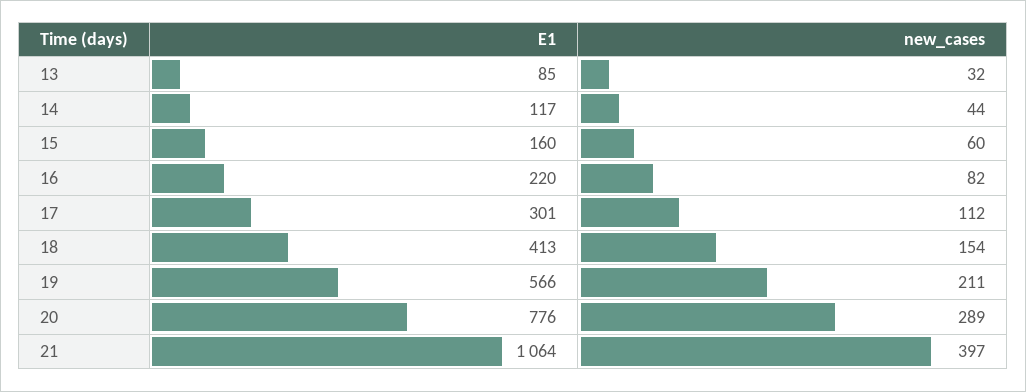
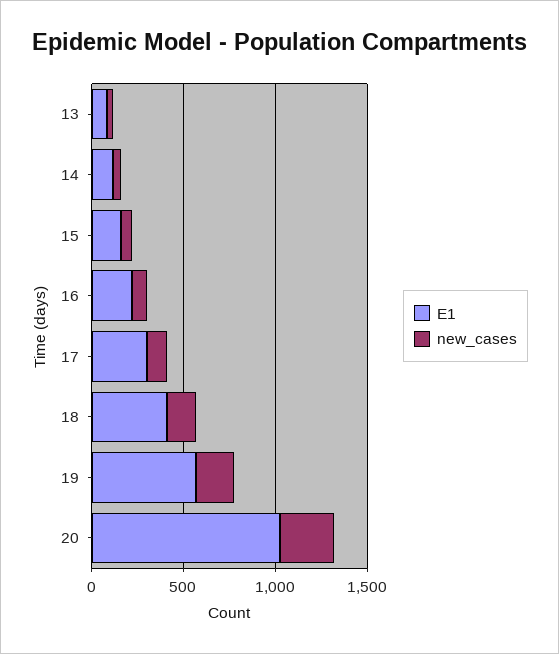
  {
    "E1": {
      "13": 85,
      "14": 117,
      "15": 160,
      "16": 220,
      "17": 301,
      "18": 413,
      "19": 566,
-     "20": 776,
+     "20": 1000
-     "21": 1064
    },
    "new_cases": {
      "13": 32,
      "14": 44,
      "15": 60,
      "16": 82,
      "17": 112,
      "18": 154,
      "19": 211,
-     "20": 289,
+     "20": 289
-     "21": 397
    }
  }

